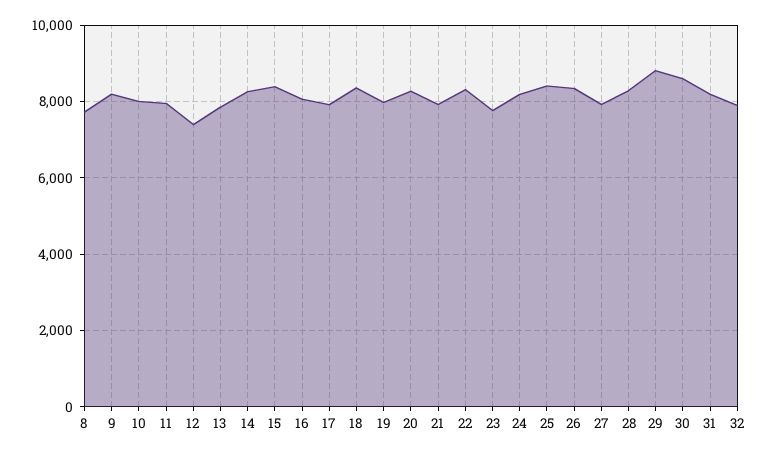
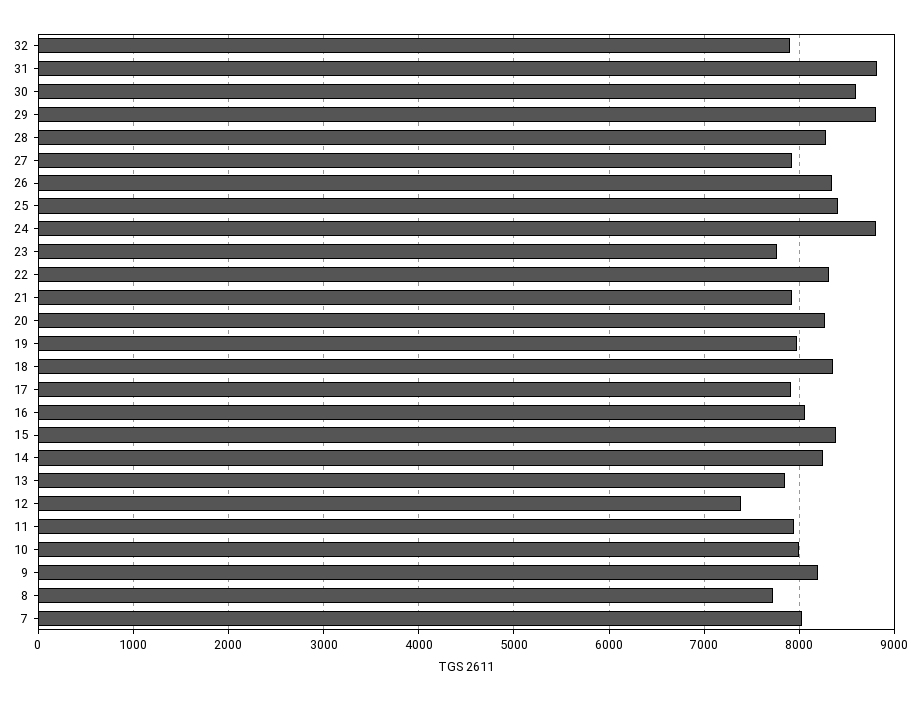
  {
    "8": 7700,
    "9": 8200,
    "10": 8000,
    "11": 7900,
    "12": 7400,
    "13": 7800,
    "14": 8300,
    "15": 8400,
    "16": 8100,
    "17": 7900,
    "18": 8400,
    "19": 8000,
    "20": 8300,
    "21": 7900,
    "22": 8300,
    "23": 7800,
-   "24": 8200,
+   "24": 8800,
    "25": 8400,
    "26": 8300,
    "27": 7900,
    "28": 8300,
    "29": 8800,
    "30": 8600,
-   "31": 8200,
+   "31": 8800,
-   "32": 7900
+   "32": 7900,
+   "7": 8000
  }

